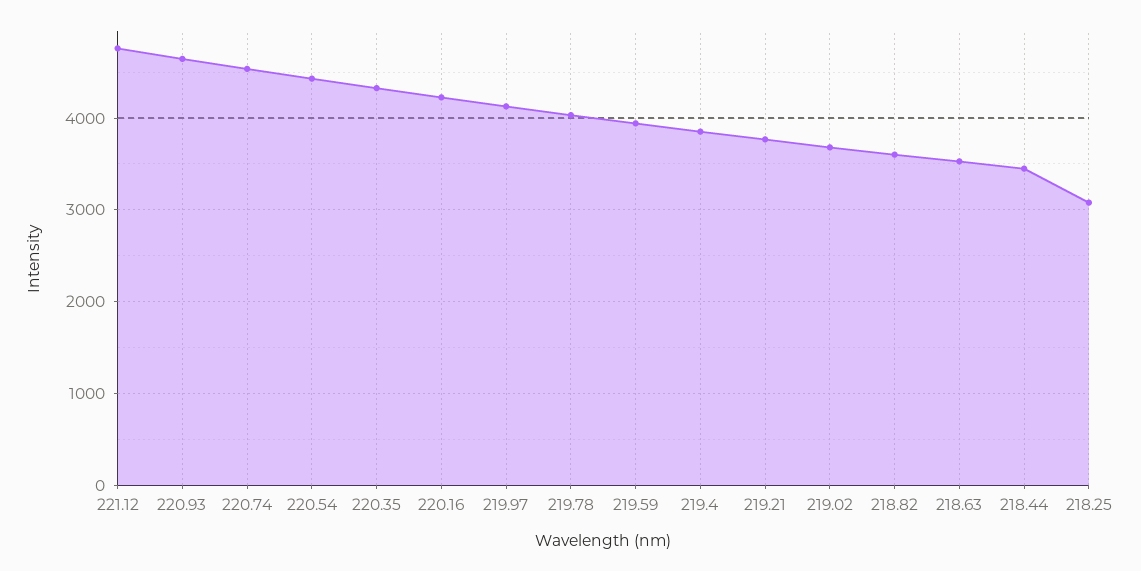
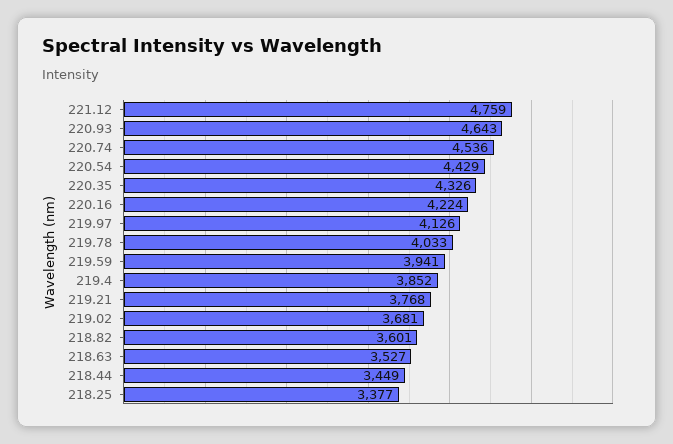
  {
    "221.12": 4759,
    "220.93": 4643,
    "220.74": 4536,
    "220.54": 4429,
    "220.35": 4326,
    "220.16": 4224,
    "219.97": 4126,
    "219.78": 4033,
    "219.59": 3941,
    "219.4": 3852,
    "219.21": 3768,
    "219.02": 3681,
    "218.82": 3601,
    "218.63": 3527,
    "218.44": 3449,
-   "218.25": 3100
+   "218.25": 3377
  }

